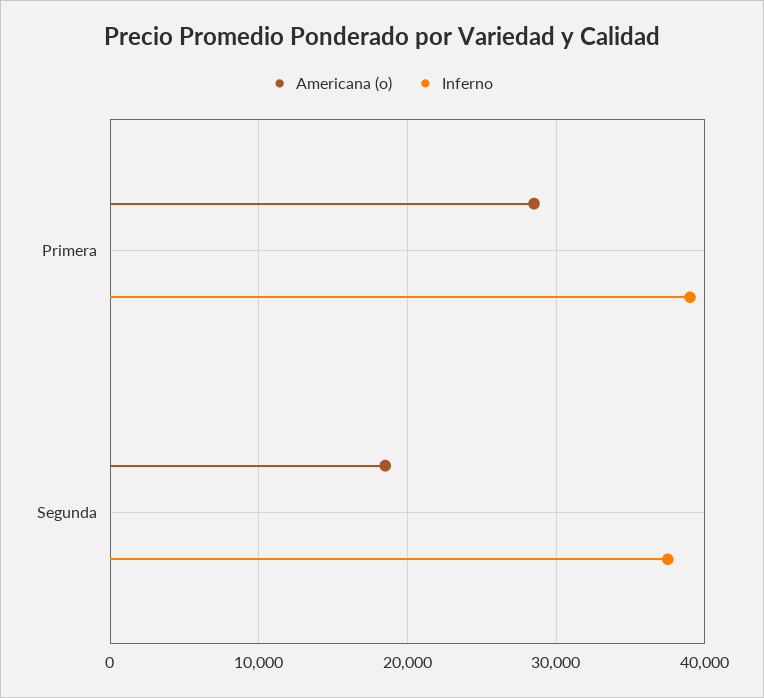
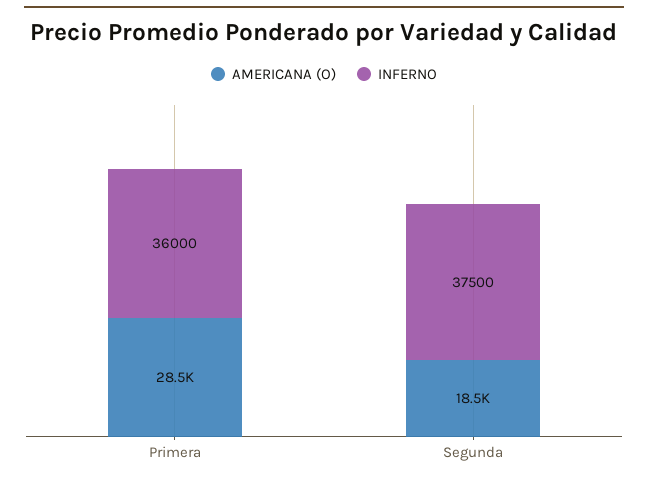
  {
    "Americana (o)": {
      "Primera": 28500,
      "Segunda": 18500
    },
    "Inferno": {
-     "Primera": 39000,
+     "Primera": 36000,
      "Segunda": 37500
    }
  }

